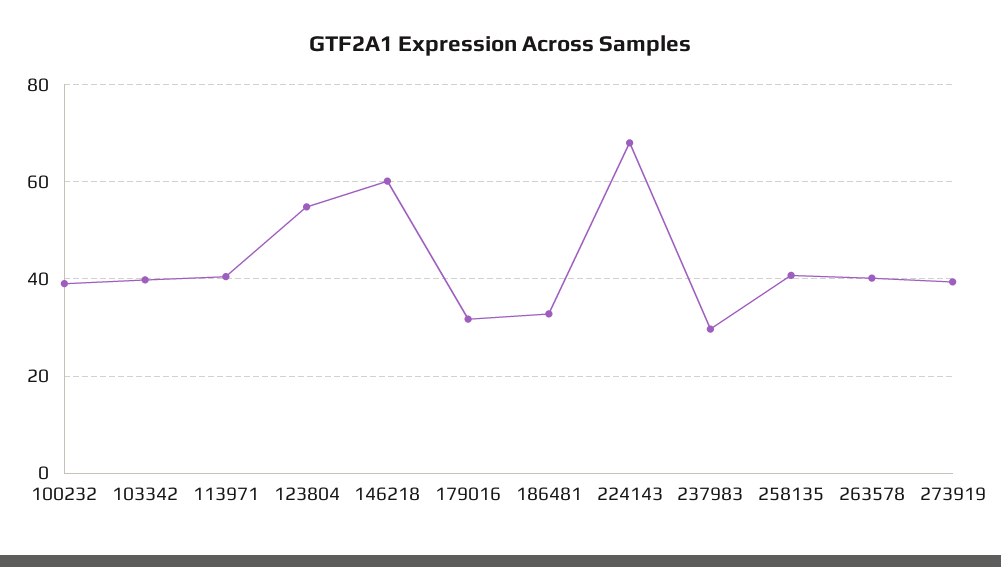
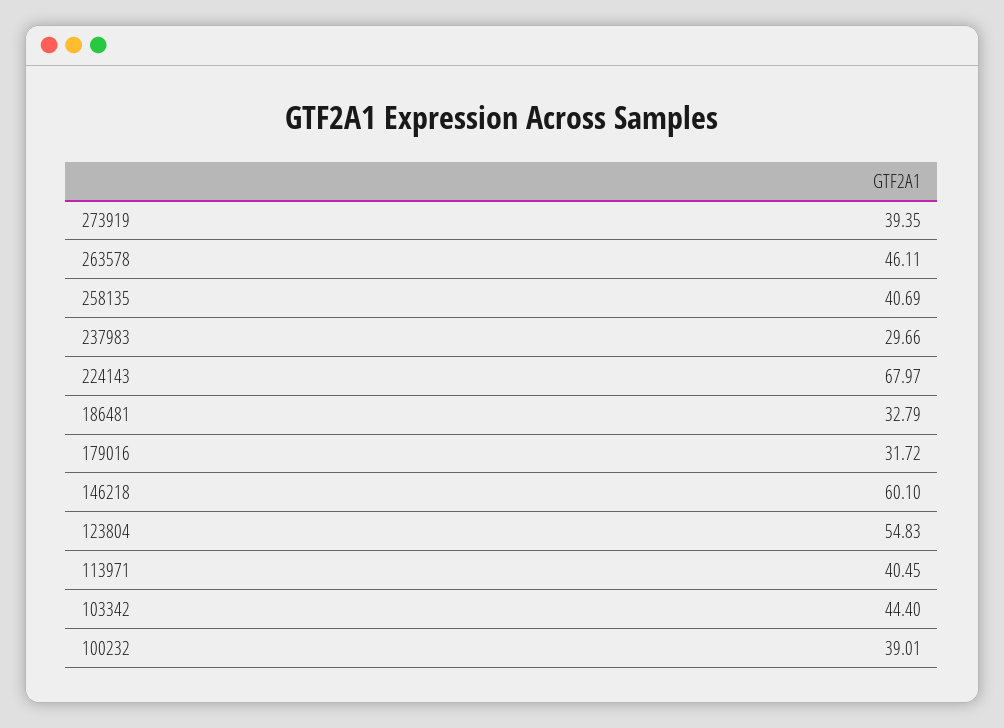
  {
    "100232": 39.01,
-   "103342": 40,
+   "103342": 44.4,
    "113971": 40.45,
    "123804": 54.83,
    "146218": 60.1,
    "179016": 31.72,
    "186481": 32.79,
    "224143": 67.97,
    "237983": 29.66,
    "258135": 40.69,
-   "263578": 40,
+   "263578": 46.11,
    "273919": 39.35
  }

